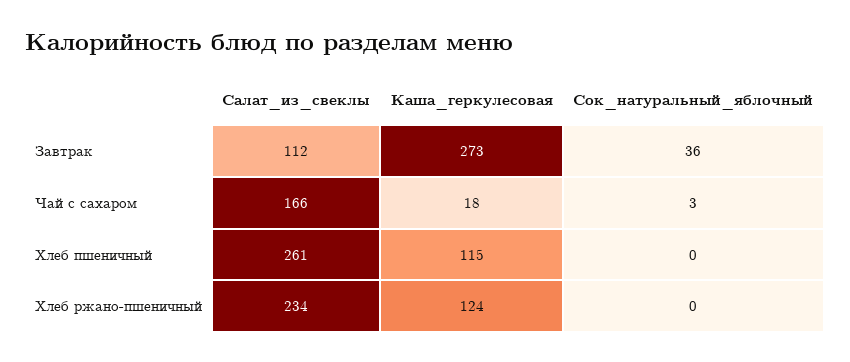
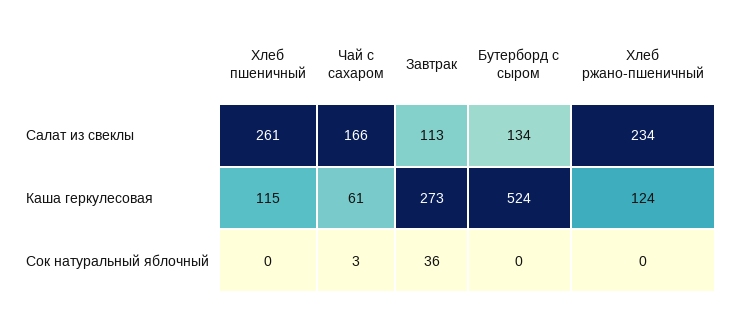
  {
    "Салат_из_свеклы": {
-     "Завтрак": 112,
+     "Завтрак": 113,
      "Чай с сахаром": 166,
      "Хлеб пшеничный": 261,
-     "Хлеб ржано-пшеничный": 234
+     "Хлеб ржано-пшеничный": 234,
+     "Бутерборд с сыром": 134
    },
    "Каша_геркулесовая": {
      "Завтрак": 273,
-     "Чай с сахаром": 18,
+     "Чай с сахаром": 61,
      "Хлеб пшеничный": 115,
-     "Хлеб ржано-пшеничный": 124
+     "Хлеб ржано-пшеничный": 124,
+     "Бутерборд с сыром": 524
    },
    "Сок_натуральный_яблочный": {
      "Завтрак": 36,
      "Чай с сахаром": 3,
      "Хлеб пшеничный": 0,
-     "Хлеб ржано-пшеничный": 0
+     "Хлеб ржано-пшеничный": 0,
+     "Бутерборд с сыром": 0
    }
  }

